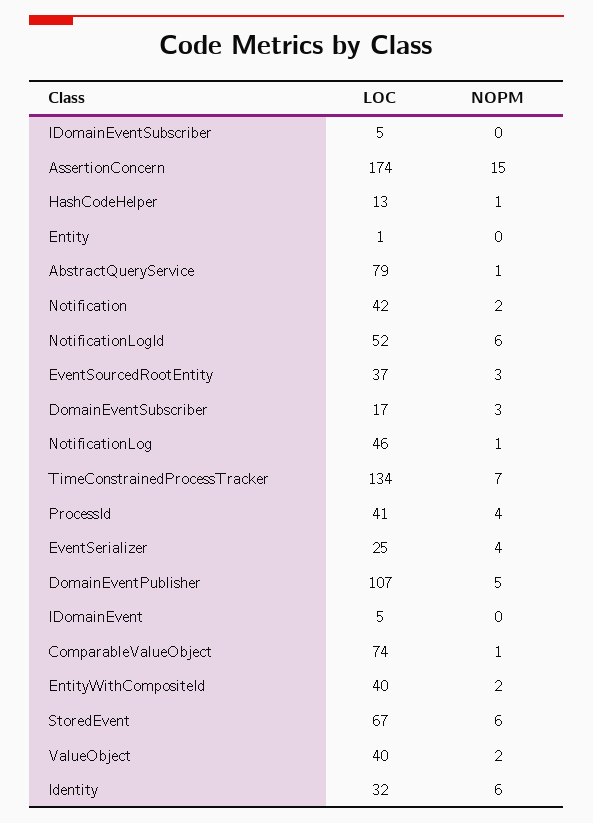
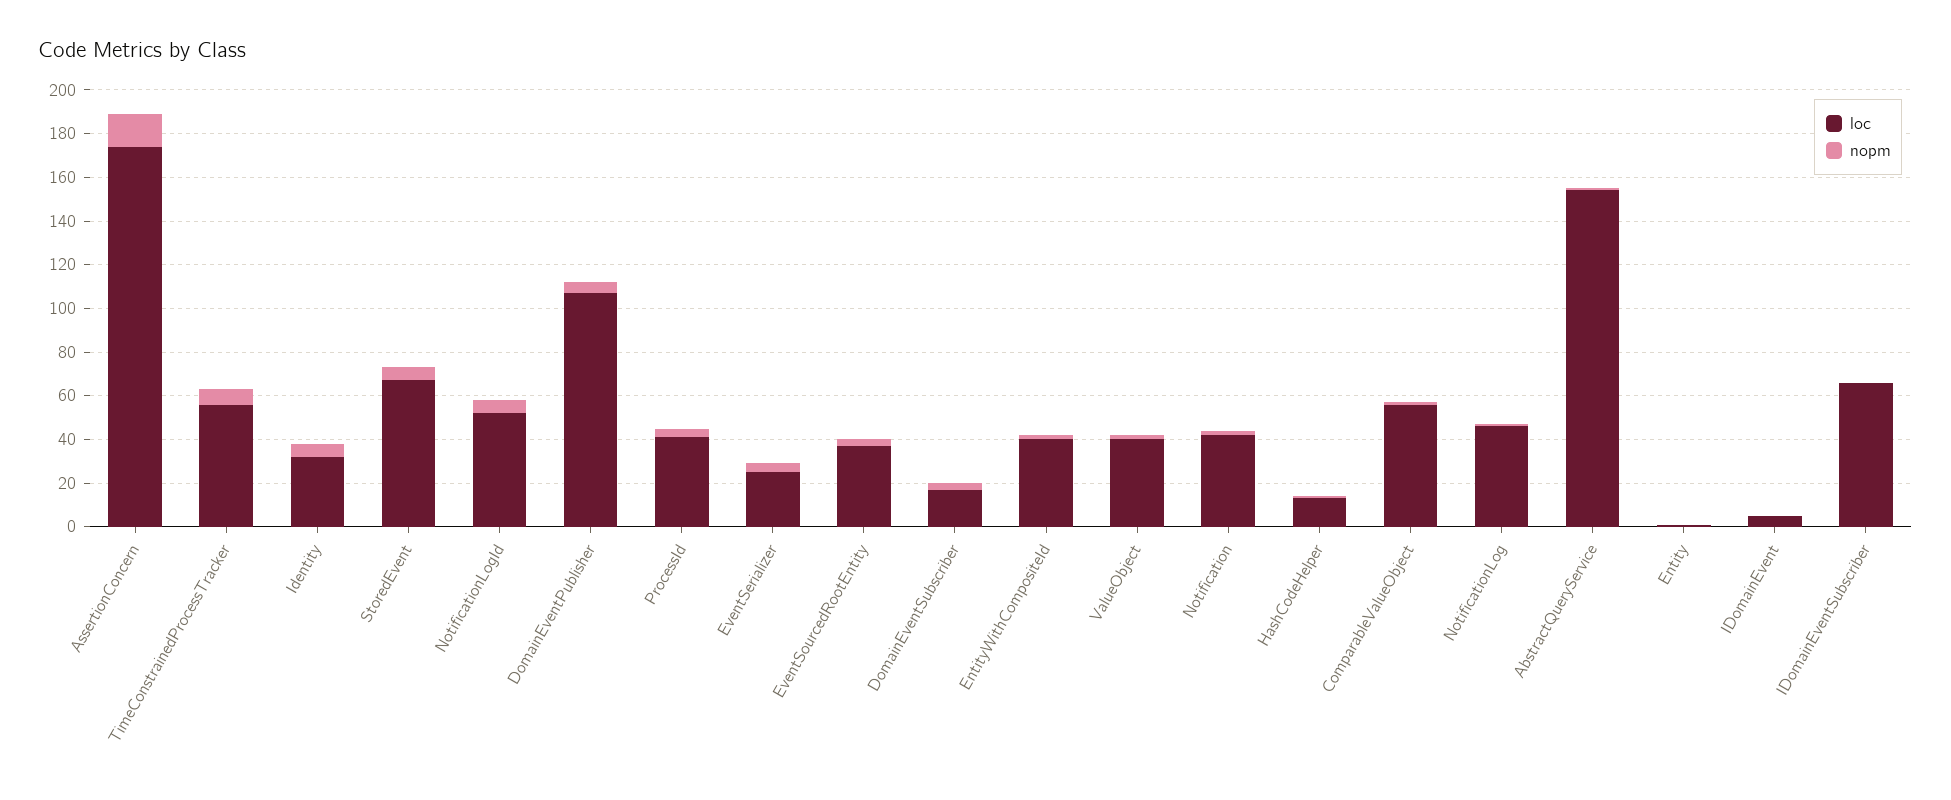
  {
    "LOC": {
-     "IDomainEventSubscriber": 5,
+     "IDomainEventSubscriber": 65,
      "AssertionConcern": 174,
      "HashCodeHelper": 13,
      "Entity": 1,
-     "AbstractQueryService": 79,
+     "AbstractQueryService": 155,
      "Notification": 42,
      "NotificationLogId": 52,
      "EventSourcedRootEntity": 37,
      "DomainEventSubscriber": 17,
      "NotificationLog": 46,
-     "TimeConstrainedProcessTracker": 134,
+     "TimeConstrainedProcessTracker": 55,
      "ProcessId": 41,
      "EventSerializer": 25,
      "DomainEventPublisher": 107,
      "IDomainEvent": 5,
-     "ComparableValueObject": 74,
+     "ComparableValueObject": 55,
      "EntityWithCompositeId": 40,
      "StoredEvent": 67,
      "ValueObject": 40,
      "Identity": 32
    },
    "NOPM": {
      "IDomainEventSubscriber": 0,
      "AssertionConcern": 15,
      "HashCodeHelper": 1,
      "Entity": 0,
      "AbstractQueryService": 1,
      "Notification": 2,
      "NotificationLogId": 6,
      "EventSourcedRootEntity": 3,
      "DomainEventSubscriber": 3,
      "NotificationLog": 1,
      "TimeConstrainedProcessTracker": 7,
      "ProcessId": 4,
      "EventSerializer": 4,
      "DomainEventPublisher": 5,
      "IDomainEvent": 0,
      "ComparableValueObject": 1,
      "EntityWithCompositeId": 2,
      "StoredEvent": 6,
      "ValueObject": 2,
      "Identity": 6
    }
  }

